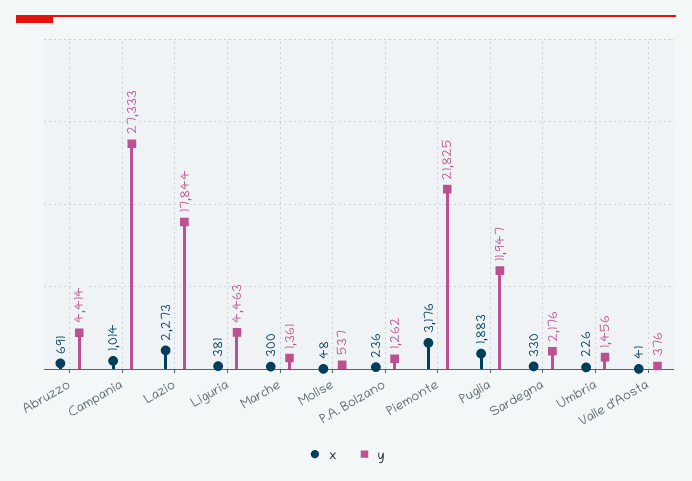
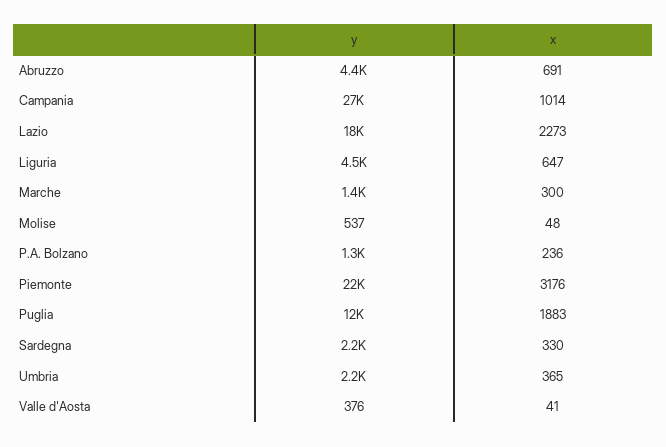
  {
    "x": {
      "Abruzzo": 691,
      "Campania": 1014,
      "Lazio": 2273,
-     "Liguria": 381,
+     "Liguria": 647,
      "Marche": 300,
      "Molise": 48,
      "P.A. Bolzano": 236,
      "Piemonte": 3176,
      "Puglia": 1883,
      "Sardegna": 330,
-     "Umbria": 226,
+     "Umbria": 365,
      "Valle d'Aosta": 41
    },
    "y": {
      "Abruzzo": 4414,
      "Campania": 27333,
      "Lazio": 17844,
      "Liguria": 4463,
      "Marche": 1361,
      "Molise": 537,
      "P.A. Bolzano": 1262,
      "Piemonte": 21825,
      "Puglia": 11947,
      "Sardegna": 2176,
-     "Umbria": 1456,
+     "Umbria": 2200,
      "Valle d'Aosta": 376
    }
  }

